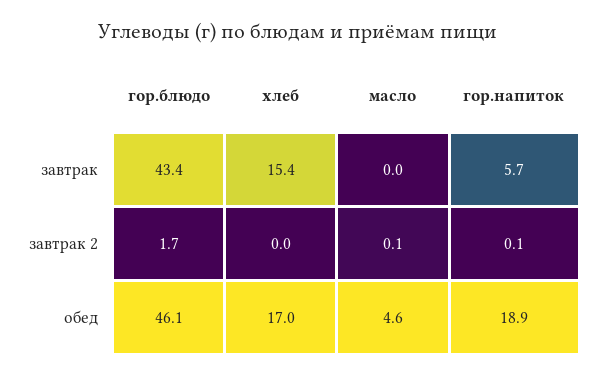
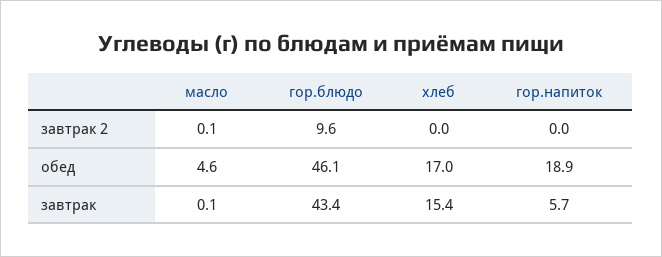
  {
    "гор.блюдо": {
      "завтрак": 43.4,
-     "завтрак 2": 1.7,
+     "завтрак 2": 9.6,
      "обед": 46.1
    },
    "хлеб": {
      "завтрак": 15.4,
      "завтрак 2": 0,
      "обед": 17
    },
    "масло": {
-     "завтрак": 0,
+     "завтрак": 0.1,
      "завтрак 2": 0.1,
      "обед": 4.6
    },
    "гор.напиток": {
      "завтрак": 5.7,
-     "завтрак 2": 0.1,
+     "завтрак 2": 0,
      "обед": 18.9
    }
  }

